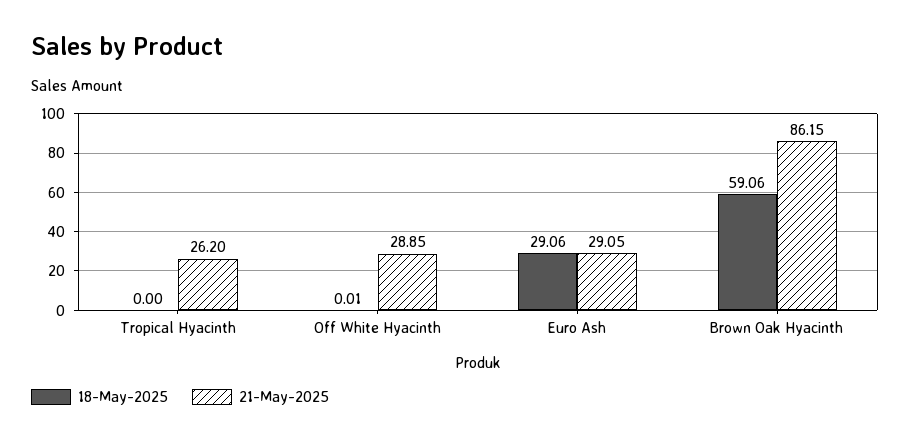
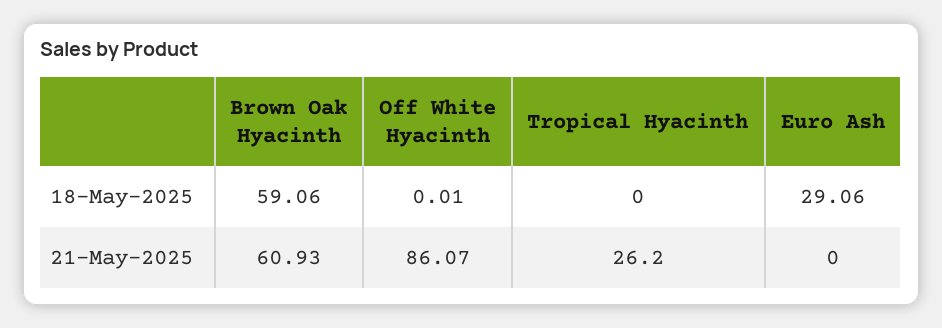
  {
    "18-May-2025": {
      "Tropical Hyacinth": 0,
      "Off White Hyacinth": 0.01,
      "Euro Ash": 29.06,
      "Brown Oak Hyacinth": 59.06
    },
    "21-May-2025": {
      "Tropical Hyacinth": 26.2,
-     "Off White Hyacinth": 28.85,
+     "Off White Hyacinth": 86.07,
-     "Euro Ash": 29.05,
+     "Euro Ash": 0,
-     "Brown Oak Hyacinth": 86.15
+     "Brown Oak Hyacinth": 60.93
    }
  }

